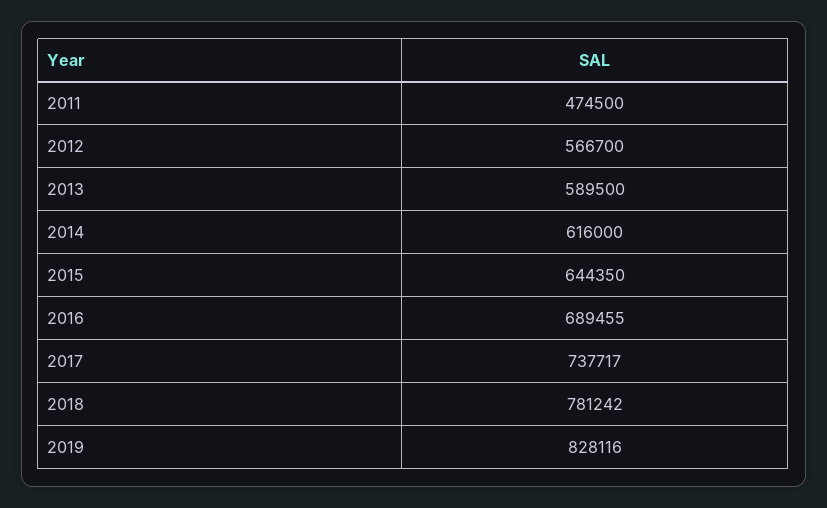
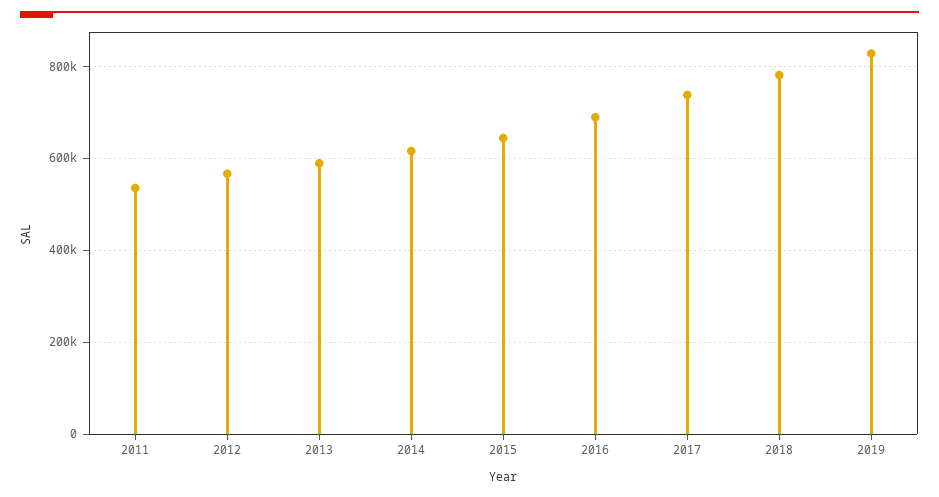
  {
-   "2011": 474500,
+   "2011": 540000,
    "2012": 566700,
    "2013": 589500,
    "2014": 616000,
    "2015": 644350,
    "2016": 689455,
    "2017": 737717,
    "2018": 781242,
    "2019": 828116
  }

